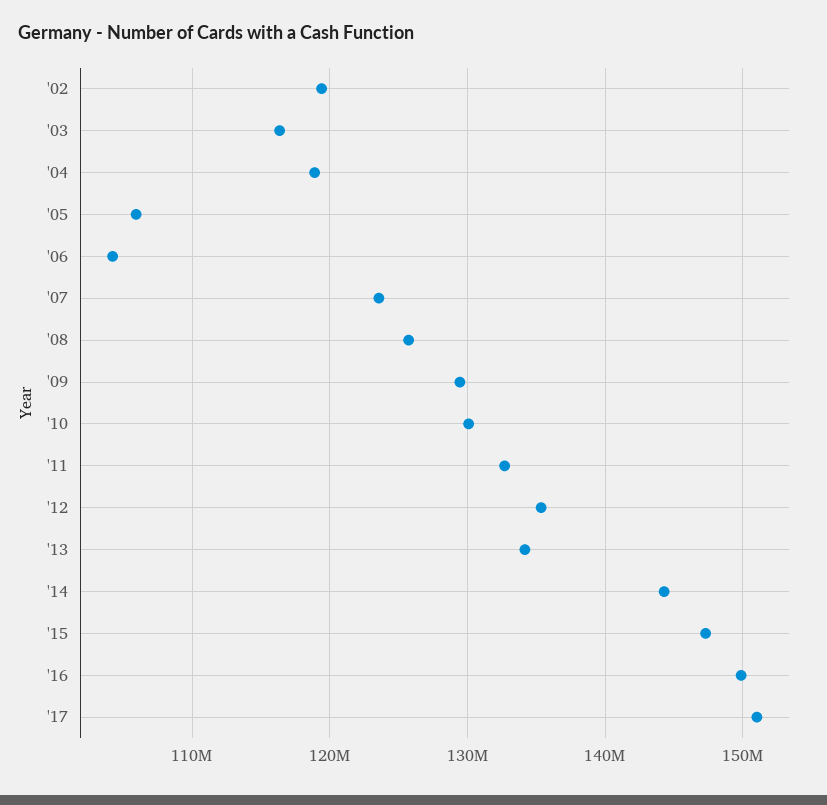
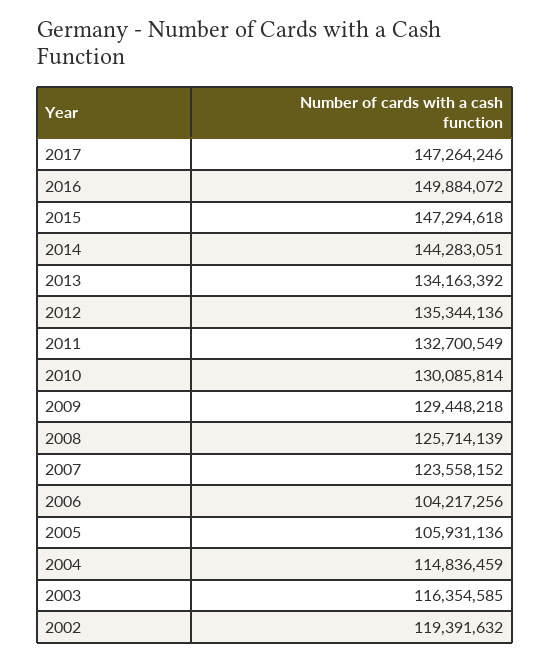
  {
    "'02": 119391632,
    "'03": 116354585,
-   "'04": 119000000,
+   "'04": 114836459,
    "'05": 105931136,
    "'06": 104217256,
    "'07": 123558152,
    "'08": 125714139,
    "'09": 129448218,
    "'10": 130085814,
    "'11": 132700549,
    "'12": 135344136,
    "'13": 134163392,
    "'14": 144283051,
    "'15": 147294618,
    "'16": 149884072,
-   "'17": 151000000
+   "'17": 147264246
  }

